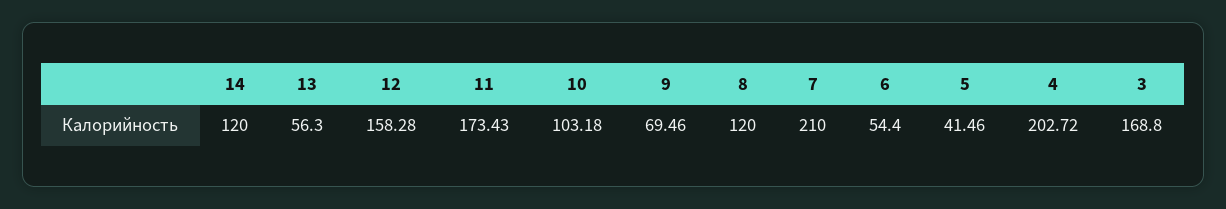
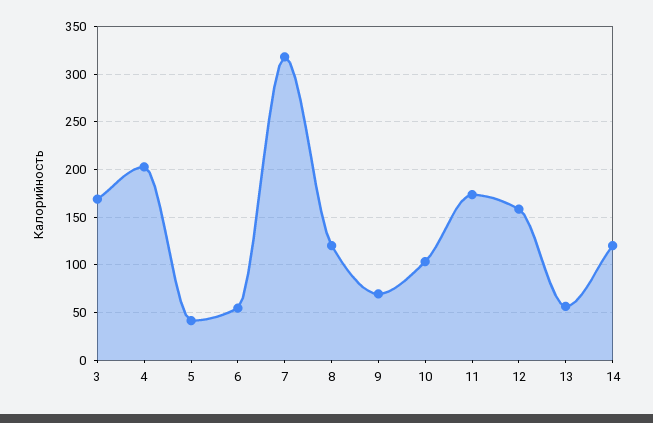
  {
    "14": 120,
    "13": 56.3,
    "12": 158.28,
    "11": 173.43,
    "10": 103.18,
    "9": 69.46,
    "8": 120,
-   "7": 210,
+   "7": 320,
    "6": 54.4,
    "5": 41.46,
    "4": 202.72,
    "3": 168.8
  }

